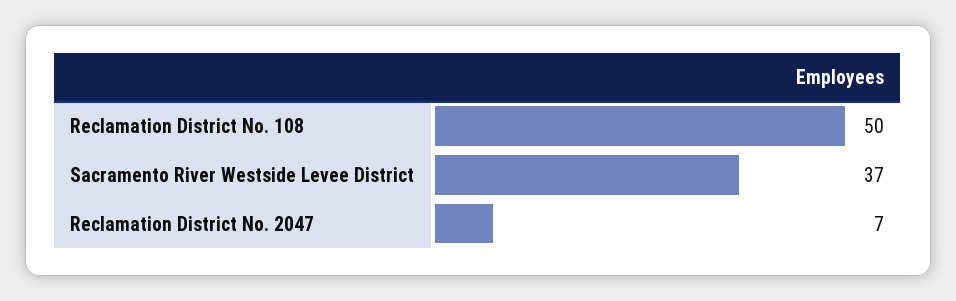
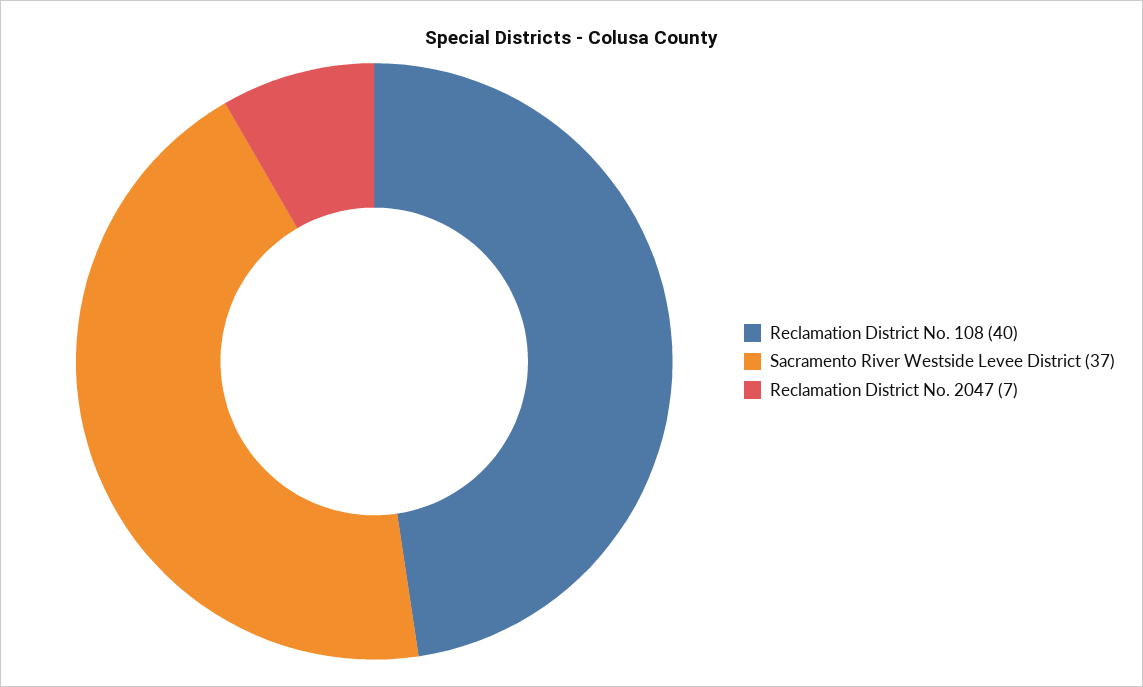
  {
-   "Reclamation District No. 108": 50,
+   "Reclamation District No. 108": 40,
    "Sacramento River Westside Levee District": 37,
    "Reclamation District No. 2047": 7
  }

